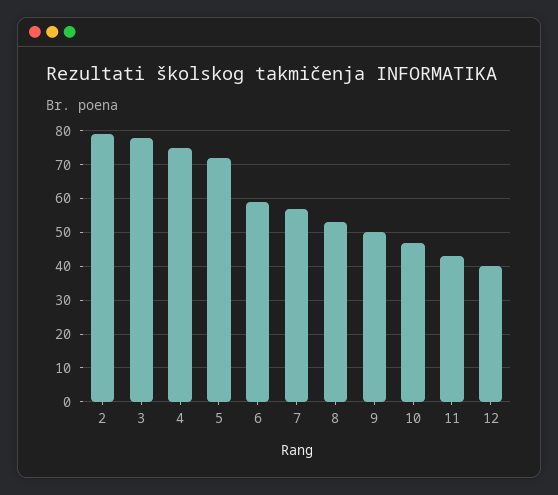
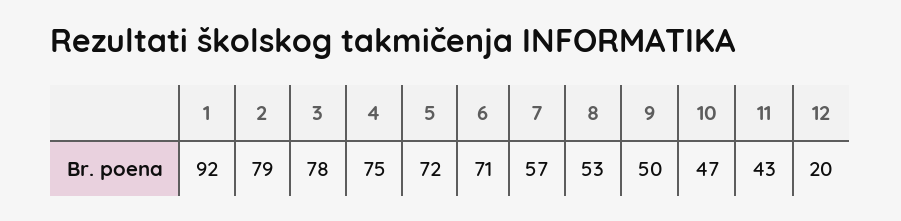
  {
    "2": 79,
    "3": 78,
    "4": 75,
    "5": 72,
-   "6": 60,
+   "6": 71,
    "7": 57,
    "8": 53,
    "9": 50,
    "10": 47,
    "11": 43,
-   "12": 40
+   "12": 20,
+   "1": 92
  }

